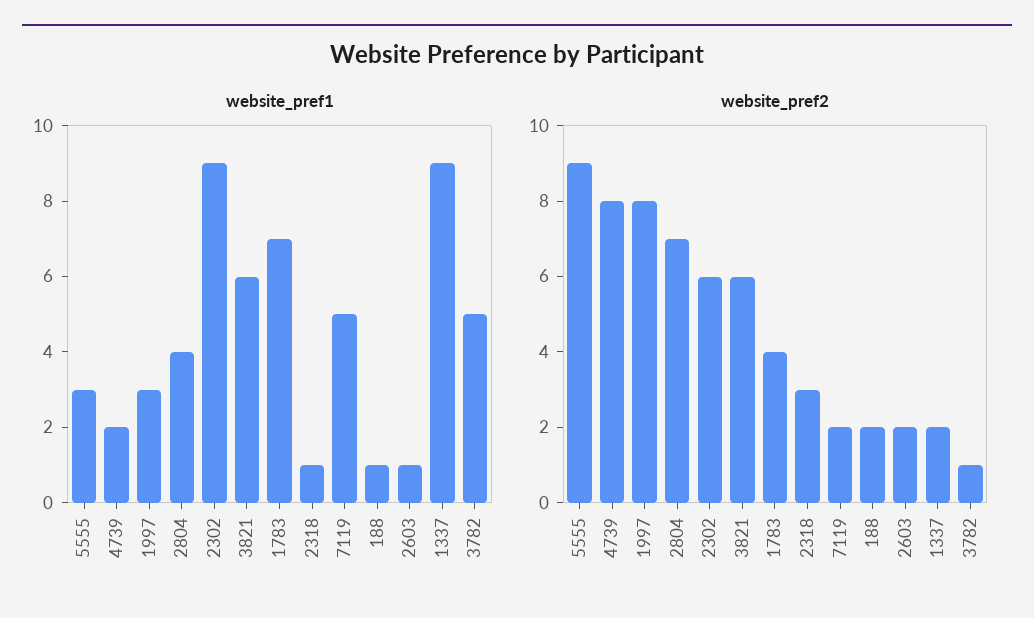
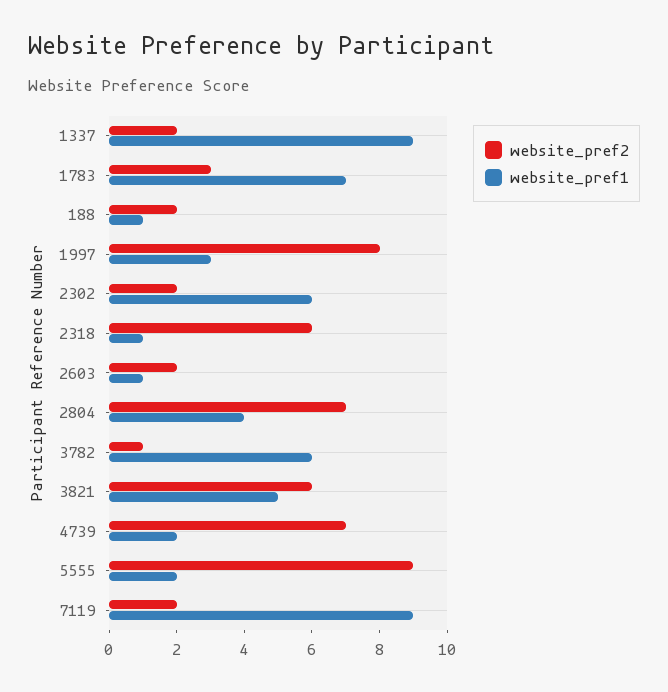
  {
    "website_pref1": {
-     "5555": 3,
+     "5555": 2,
      "4739": 2,
      "1997": 3,
      "2804": 4,
-     "2302": 9,
+     "2302": 6,
-     "3821": 6,
+     "3821": 5,
      "1783": 7,
      "2318": 1,
-     "7119": 5,
+     "7119": 9,
      "188": 1,
      "2603": 1,
      "1337": 9,
-     "3782": 5
+     "3782": 6
    },
    "website_pref2": {
      "5555": 9,
-     "4739": 8,
+     "4739": 7,
      "1997": 8,
      "2804": 7,
-     "2302": 6,
+     "2302": 2,
      "3821": 6,
-     "1783": 4,
+     "1783": 3,
-     "2318": 3,
+     "2318": 6,
      "7119": 2,
      "188": 2,
      "2603": 2,
      "1337": 2,
      "3782": 1
    }
  }

